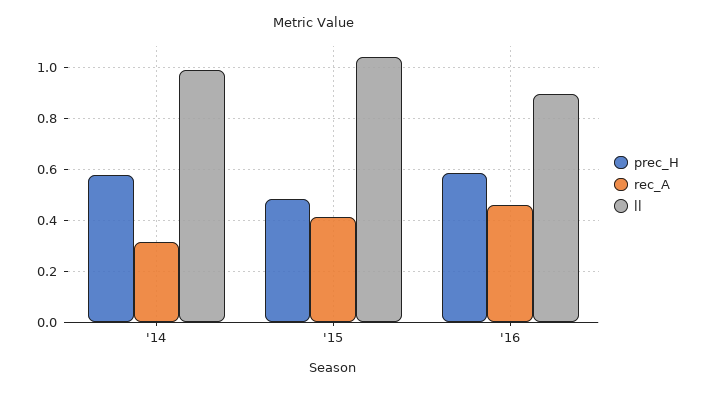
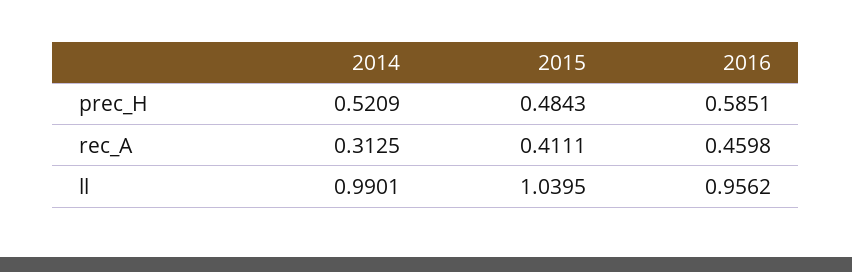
  {
    "prec_H": {
-     "'14": 0.575,
+     "'14": 0.5209,
      "'15": 0.4843,
      "'16": 0.5851
    },
    "rec_A": {
      "'14": 0.3125,
      "'15": 0.4111,
      "'16": 0.4598
    },
    "ll": {
      "'14": 0.9901,
      "'15": 1.0395,
-     "'16": 0.9
+     "'16": 0.9562
    }
  }

